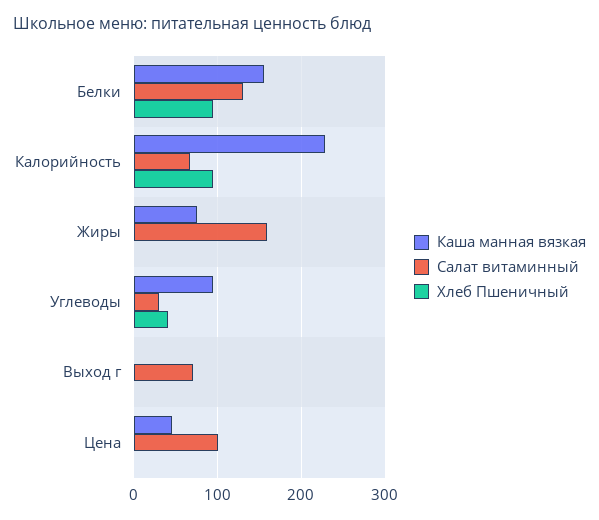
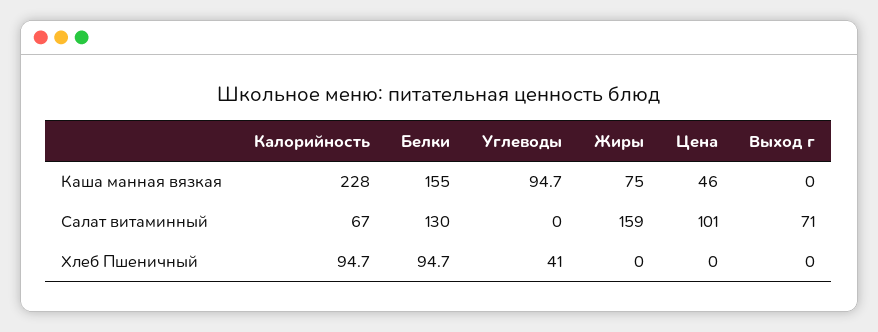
  {
    "Каша манная вязкая": {
      "Белки": 155,
      "Калорийность": 228,
      "Жиры": 75,
      "Углеводы": 94.7,
      "Выход г": 0,
      "Цена": 46
    },
    "Салат витаминный": {
      "Белки": 130,
      "Калорийность": 67,
      "Жиры": 159,
-     "Углеводы": 30,
+     "Углеводы": 0,
      "Выход г": 71,
      "Цена": 101
    },
    "Хлеб Пшеничный": {
      "Белки": 94.7,
      "Калорийность": 94.7,
      "Жиры": 0,
      "Углеводы": 41,
      "Выход г": 0,
      "Цена": 0
    }
  }

